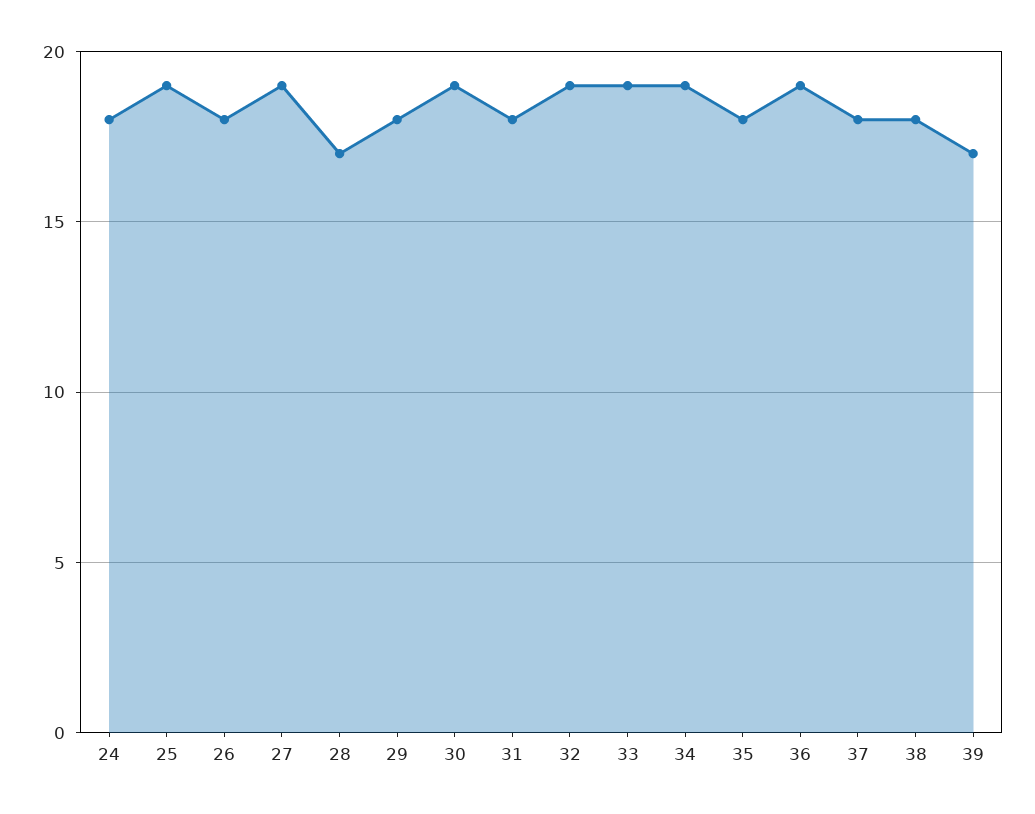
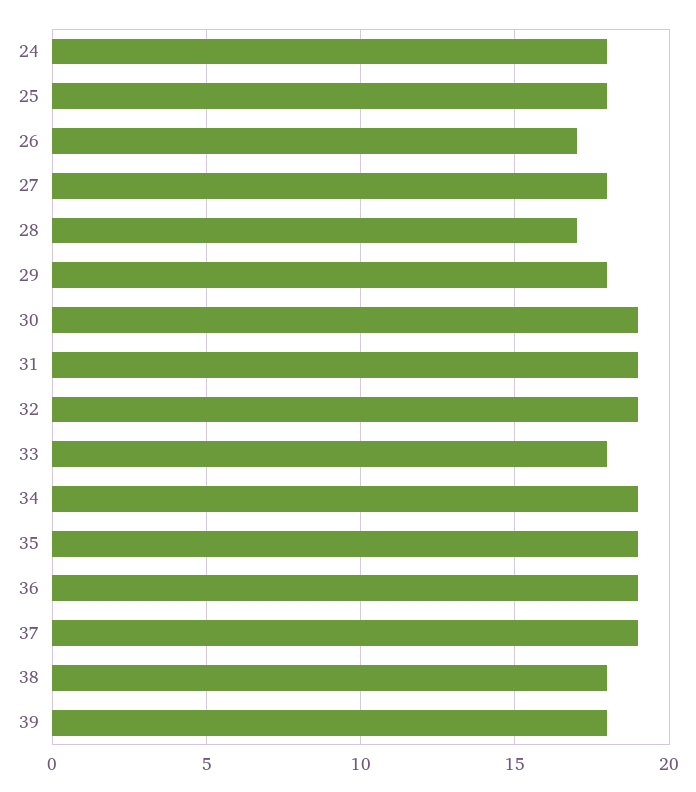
  {
    "24": 18,
-   "25": 19,
+   "25": 18,
-   "26": 18,
+   "26": 17,
-   "27": 19,
+   "27": 18,
    "28": 17,
    "29": 18,
    "30": 19,
-   "31": 18,
+   "31": 19,
    "32": 19,
-   "33": 19,
+   "33": 18,
    "34": 19,
-   "35": 18,
+   "35": 19,
    "36": 19,
-   "37": 18,
+   "37": 19,
    "38": 18,
-   "39": 17
+   "39": 18
  }

